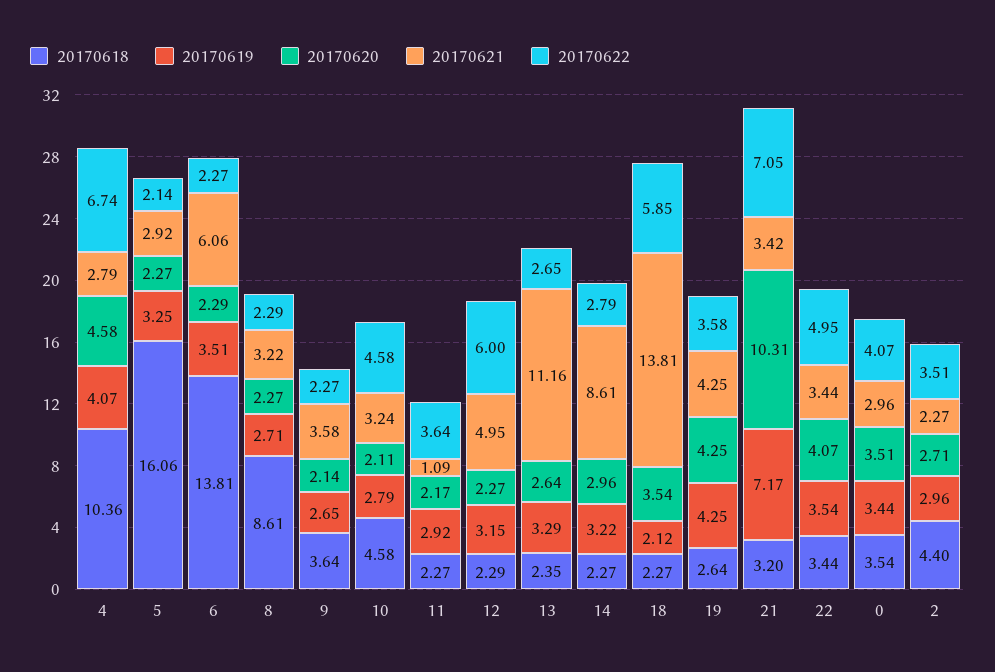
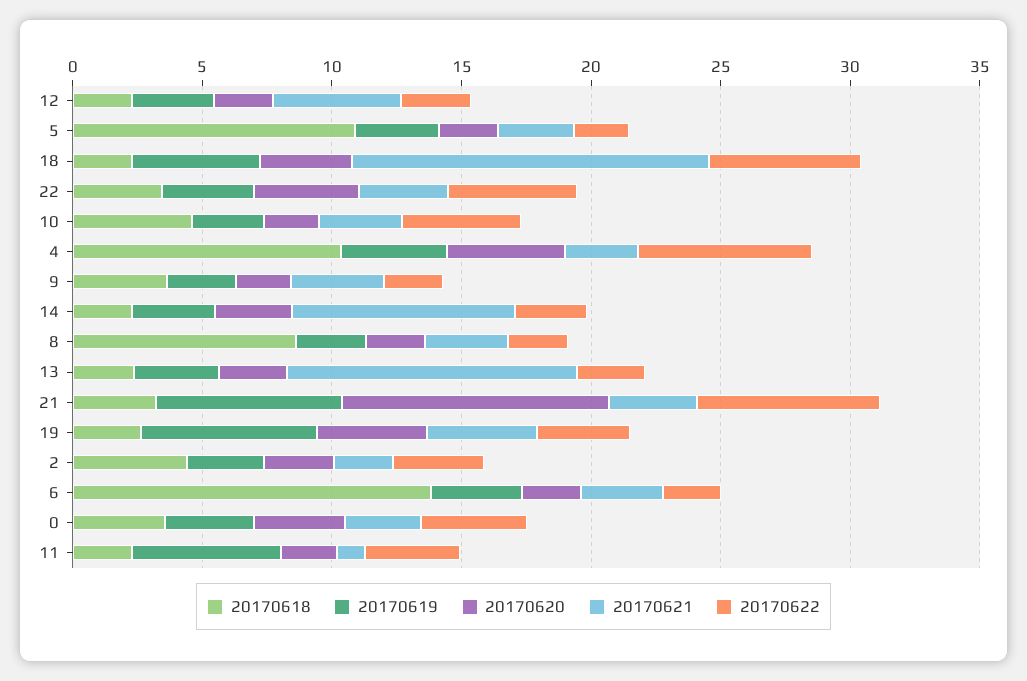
  {
    "20170618": {
      "4": 10.36,
-     "5": 16.06,
+     "5": 11,
      "6": 13.81,
      "8": 8.61,
      "9": 3.64,
      "10": 4.58,
      "11": 2.27,
      "12": 2.29,
      "13": 2.35,
      "14": 2.27,
      "18": 2.27,
      "19": 2.64,
      "21": 3.2,
      "22": 3.44,
      "0": 3.54,
      "2": 4.4
    },
    "20170619": {
      "4": 4.07,
      "5": 3.25,
      "6": 3.51,
      "8": 2.71,
      "9": 2.65,
      "10": 2.79,
-     "11": 2.92,
+     "11": 6,
      "12": 3.15,
      "13": 3.29,
      "14": 3.22,
-     "18": 2.12,
+     "18": 5,
-     "19": 4.25,
+     "19": 7,
      "21": 7.17,
      "22": 3.54,
      "0": 3.44,
      "2": 2.96
    },
    "20170620": {
      "4": 4.58,
      "5": 2.27,
      "6": 2.29,
      "8": 2.27,
      "9": 2.14,
      "10": 2.11,
      "11": 2.17,
      "12": 2.27,
      "13": 2.64,
      "14": 2.96,
      "18": 3.54,
      "19": 4.25,
      "21": 10.31,
      "22": 4.07,
      "0": 3.51,
      "2": 2.71
    },
    "20170621": {
      "4": 2.79,
      "5": 2.92,
-     "6": 6.06,
+     "6": 3,
      "8": 3.22,
      "9": 3.58,
      "10": 3.24,
      "11": 1.09,
      "12": 4.95,
      "13": 11.16,
      "14": 8.61,
      "18": 13.81,
      "19": 4.25,
      "21": 3.42,
      "22": 3.44,
      "0": 2.96,
      "2": 2.27
    },
    "20170622": {
      "4": 6.74,
      "5": 2.14,
      "6": 2.27,
      "8": 2.29,
      "9": 2.27,
      "10": 4.58,
      "11": 3.64,
-     "12": 6,
+     "12": 3,
      "13": 2.65,
      "14": 2.79,
      "18": 5.85,
      "19": 3.58,
      "21": 7.05,
      "22": 4.95,
      "0": 4.07,
      "2": 3.51
    }
  }

